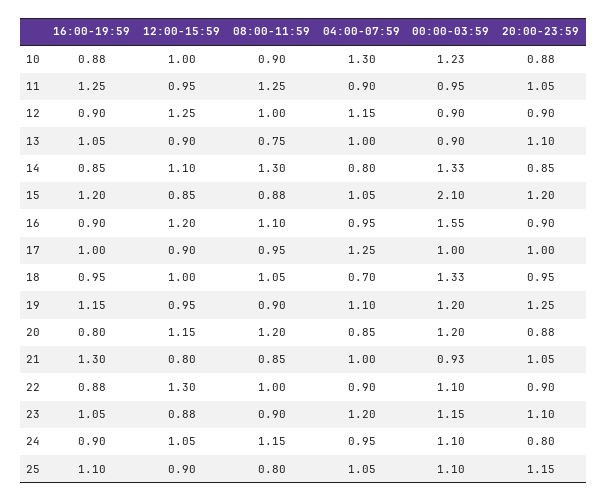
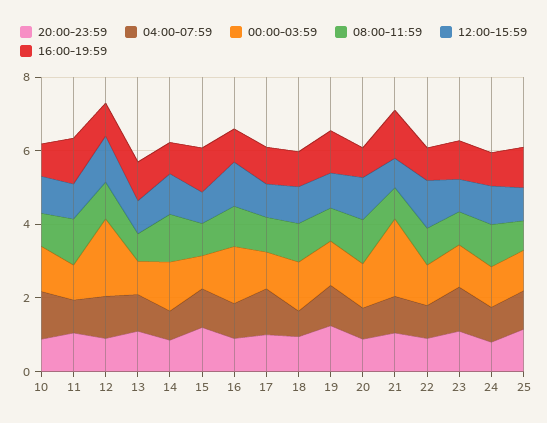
  {
    "16:00-19:59": {
      "10": 0.88,
      "11": 1.25,
      "12": 0.9,
      "13": 1.05,
      "14": 0.85,
      "15": 1.2,
      "16": 0.9,
      "17": 1,
      "18": 0.95,
      "19": 1.15,
      "20": 0.8,
      "21": 1.3,
      "22": 0.88,
      "23": 1.05,
      "24": 0.9,
      "25": 1.1
    },
    "12:00-15:59": {
      "10": 1,
      "11": 0.95,
      "12": 1.25,
      "13": 0.9,
      "14": 1.1,
      "15": 0.85,
      "16": 1.2,
      "17": 0.9,
      "18": 1,
      "19": 0.95,
      "20": 1.15,
      "21": 0.8,
      "22": 1.3,
      "23": 0.88,
      "24": 1.05,
      "25": 0.9
    },
    "08:00-11:59": {
      "10": 0.9,
      "11": 1.25,
      "12": 1,
      "13": 0.75,
      "14": 1.3,
      "15": 0.88,
      "16": 1.1,
      "17": 0.95,
      "18": 1.05,
      "19": 0.9,
      "20": 1.2,
      "21": 0.85,
      "22": 1,
      "23": 0.9,
      "24": 1.15,
      "25": 0.8
    },
    "04:00-07:59": {
      "10": 1.3,
      "11": 0.9,
      "12": 1.15,
      "13": 1,
      "14": 0.8,
      "15": 1.05,
      "16": 0.95,
      "17": 1.25,
      "18": 0.7,
      "19": 1.1,
      "20": 0.85,
      "21": 1,
      "22": 0.9,
      "23": 1.2,
      "24": 0.95,
      "25": 1.05
    },
    "00:00-03:59": {
      "10": 1.23,
      "11": 0.95,
-     "12": 0.9,
+     "12": 2,
      "13": 0.9,
      "14": 1.33,
-     "15": 2.1,
+     "15": 1,
      "16": 1.55,
      "17": 1,
      "18": 1.33,
      "19": 1.2,
      "20": 1.2,
-     "21": 0.93,
+     "21": 2,
      "22": 1.1,
      "23": 1.15,
      "24": 1.1,
      "25": 1.1
    },
    "20:00-23:59": {
      "10": 0.88,
      "11": 1.05,
      "12": 0.9,
      "13": 1.1,
      "14": 0.85,
      "15": 1.2,
      "16": 0.9,
      "17": 1,
      "18": 0.95,
      "19": 1.25,
      "20": 0.88,
      "21": 1.05,
      "22": 0.9,
      "23": 1.1,
      "24": 0.8,
      "25": 1.15
    }
  }

